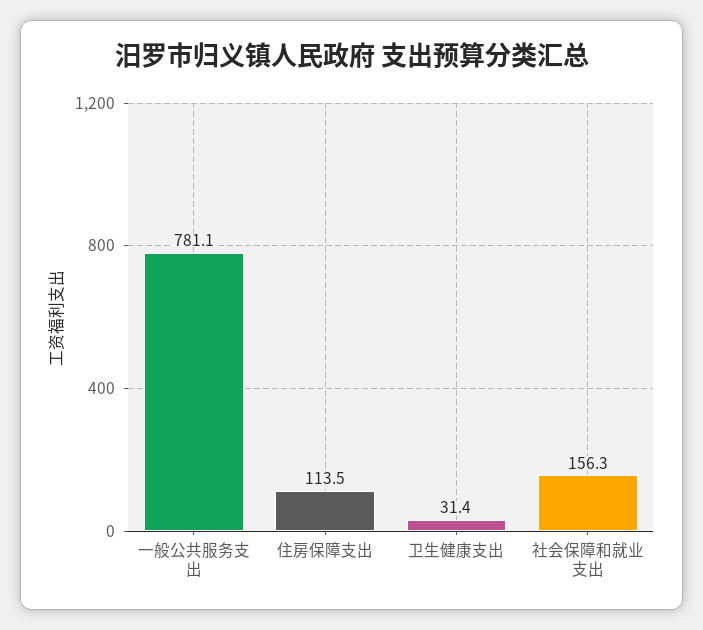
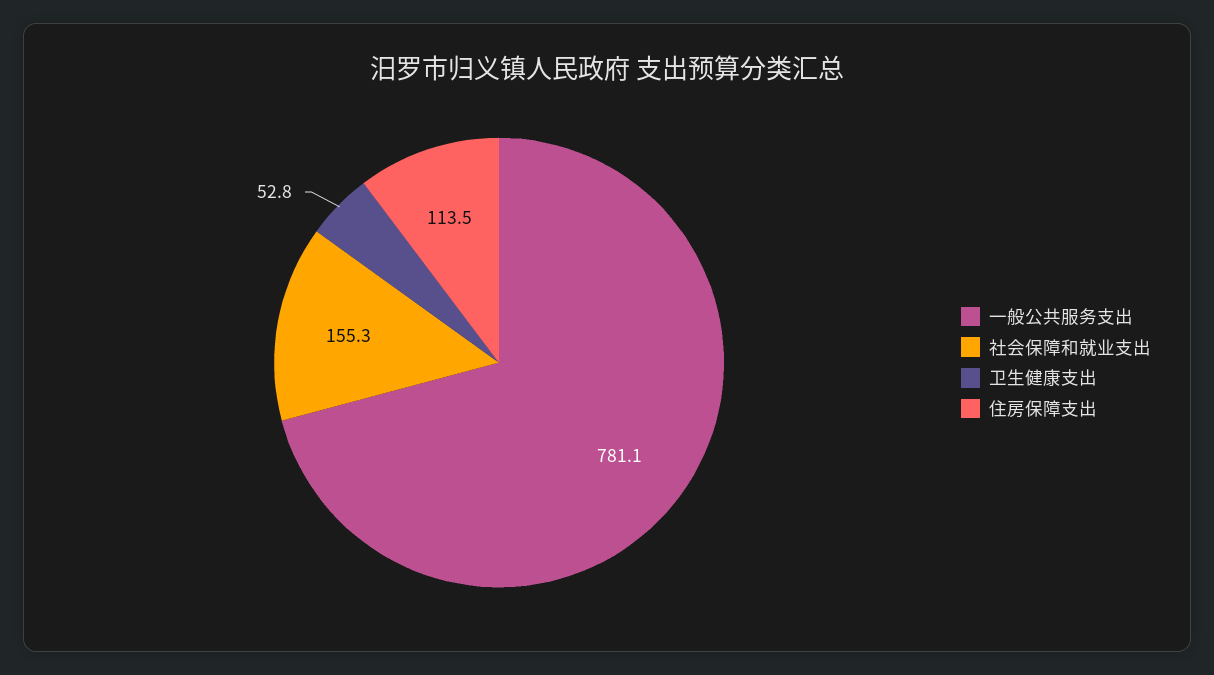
  {
    "一般公共服务支出": 781.1,
    "住房保障支出": 113.5,
-   "卫生健康支出": 31.4,
+   "卫生健康支出": 52.8,
-   "社会保障和就业支出": 156.3
+   "社会保障和就业支出": 155.3
  }

